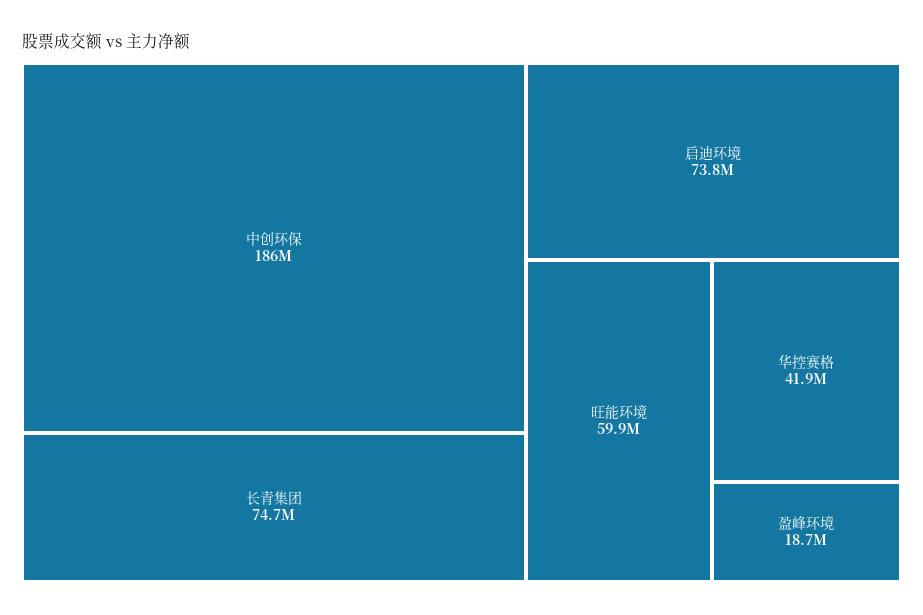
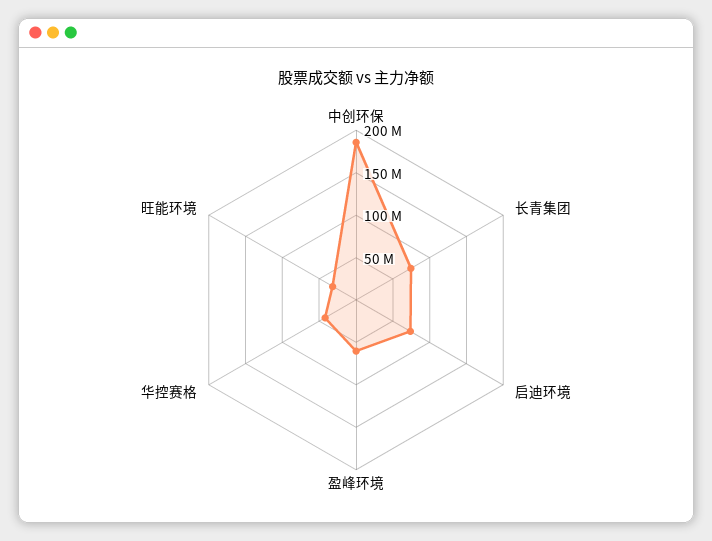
  {
    "中创环保": 186000000,
    "长青集团": 74700000,
    "启迪环境": 73800000,
-   "旺能环境": 59900000,
+   "旺能环境": 30000000,
    "华控赛格": 41900000,
-   "盈峰环境": 18700000
+   "盈峰环境": 60000000
  }

